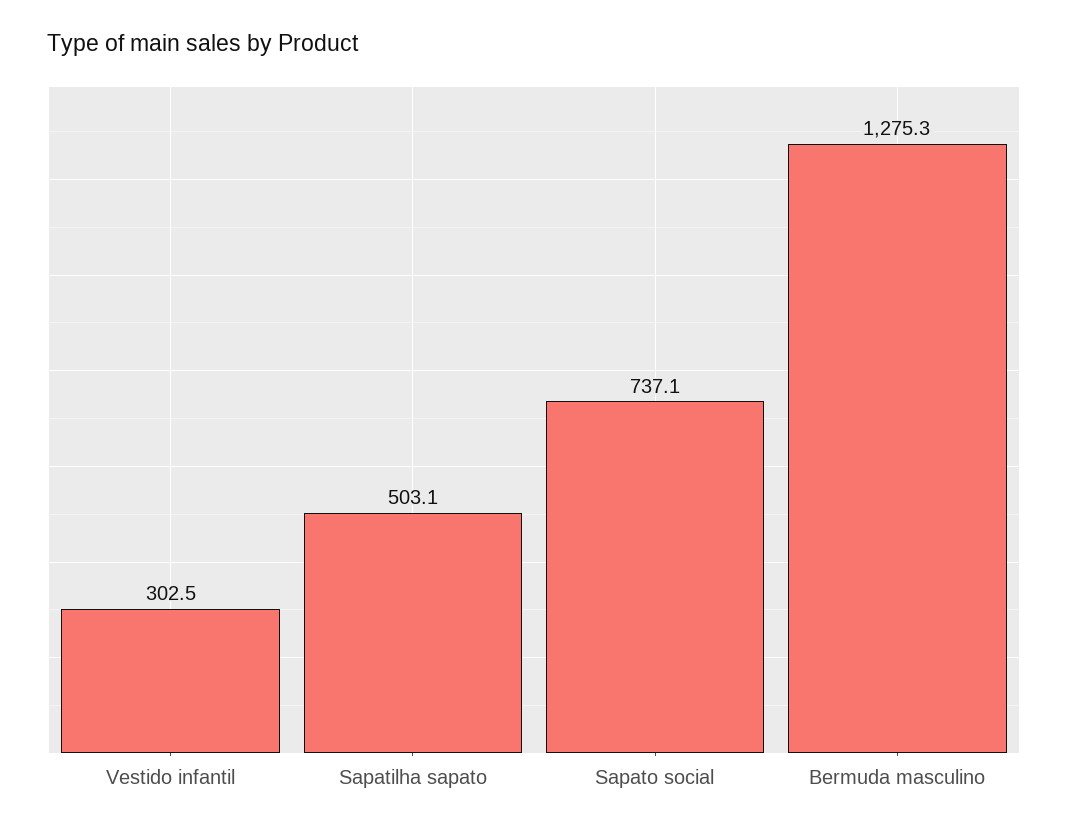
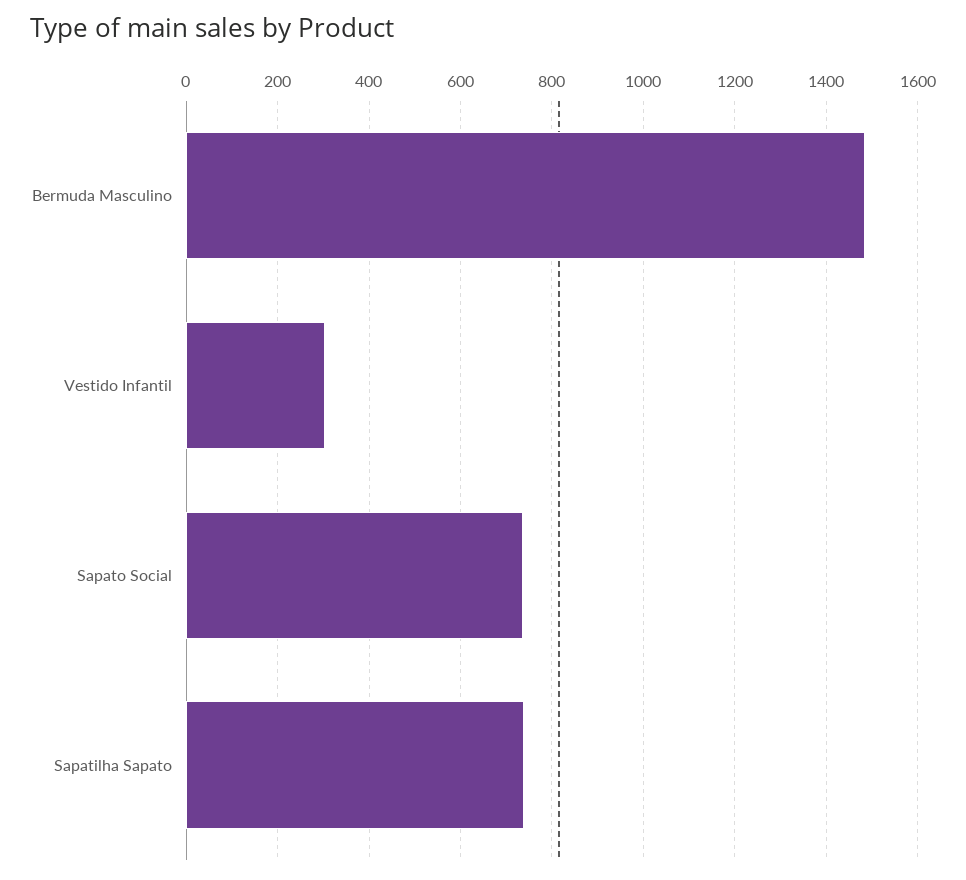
  {
    "Vestido infantil": 302.5,
-   "Sapatilha sapato": 503.1,
+   "Sapatilha sapato": 740,
    "Sapato social": 737.1,
-   "Bermuda masculino": 1275.3
+   "Bermuda masculino": 1480
  }

